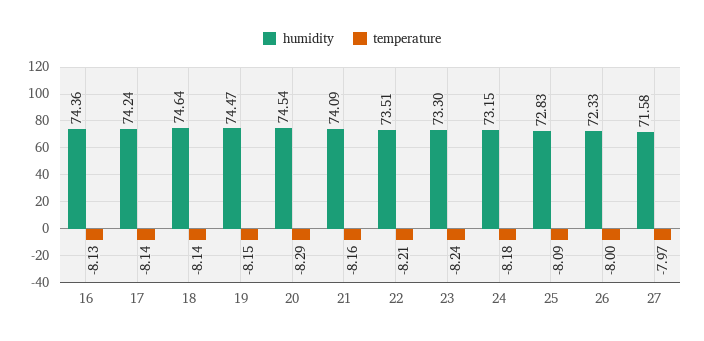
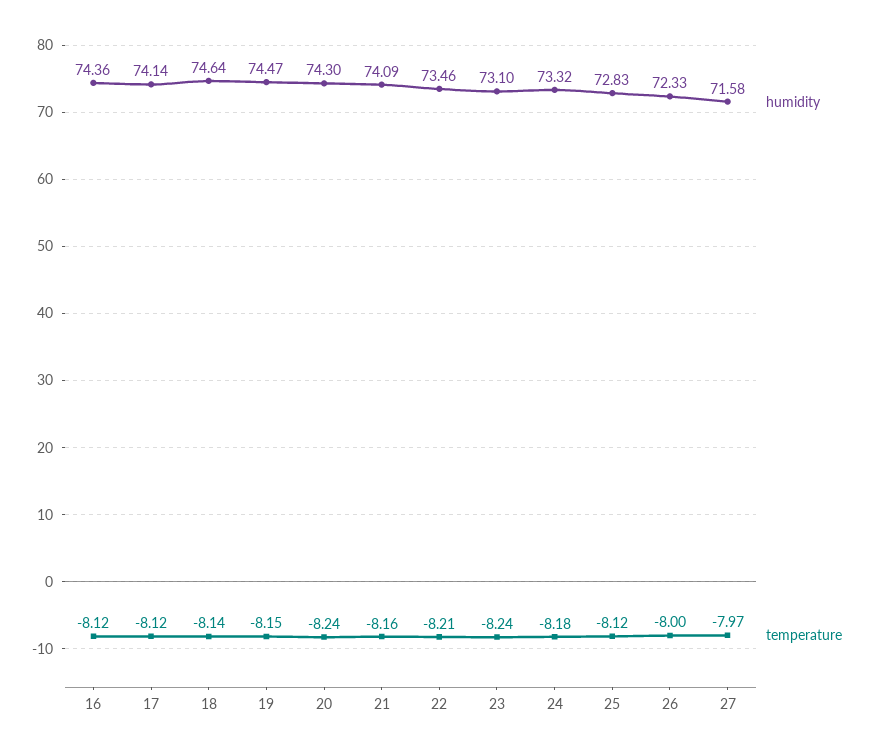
  {
    "humidity": {
      "16": 74.36,
-     "17": 74.24,
+     "17": 74.14,
      "18": 74.64,
      "19": 74.47,
-     "20": 74.54,
+     "20": 74.3,
      "21": 74.09,
-     "22": 73.51,
+     "22": 73.46,
-     "23": 73.3,
+     "23": 73.1,
-     "24": 73.15,
+     "24": 73.32,
      "25": 72.83,
      "26": 72.33,
      "27": 71.58
    },
    "temperature": {
-     "16": -8.13,
+     "16": -8.12,
-     "17": -8.14,
+     "17": -8.12,
      "18": -8.14,
      "19": -8.15,
-     "20": -8.29,
+     "20": -8.24,
      "21": -8.16,
      "22": -8.21,
      "23": -8.24,
      "24": -8.18,
-     "25": -8.09,
+     "25": -8.12,
      "26": -8,
      "27": -7.97
    }
  }

